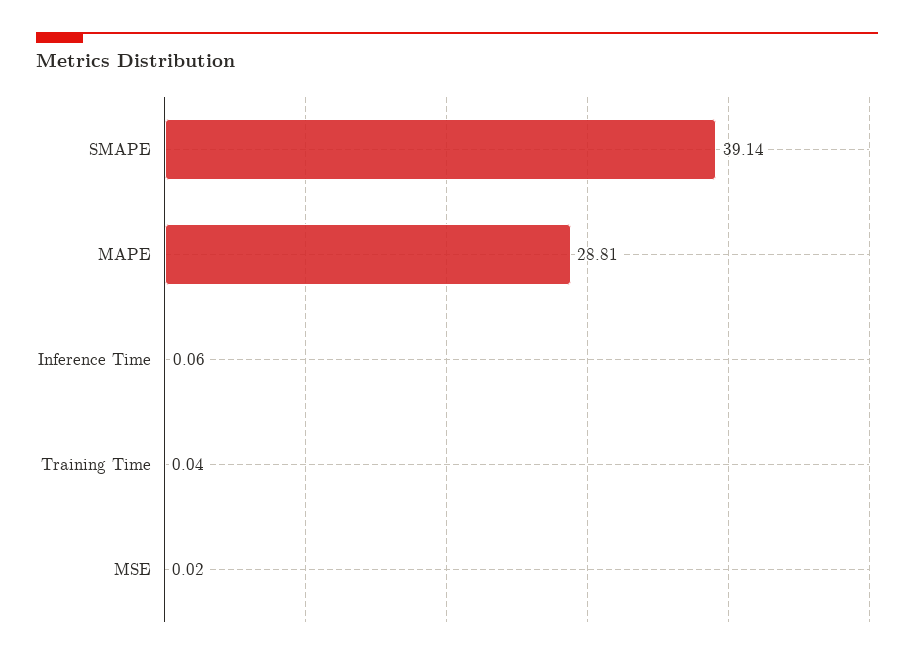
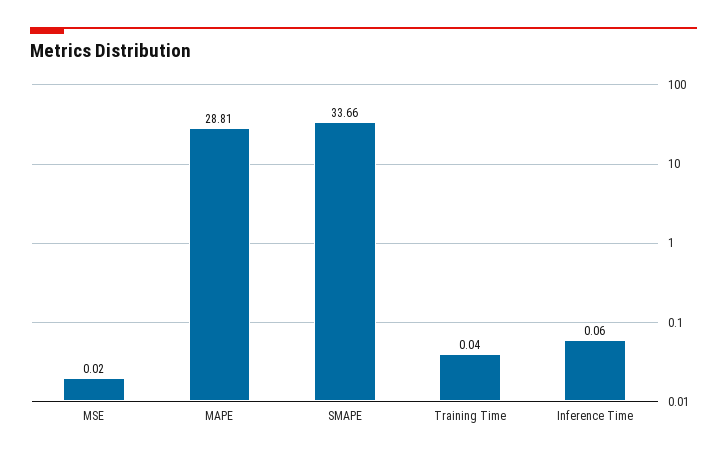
  {
-   "SMAPE": 39.14,
+   "SMAPE": 33.66,
    "MAPE": 28.81,
    "Inference Time": 0.06,
    "Training Time": 0.04,
    "MSE": 0.02
  }

